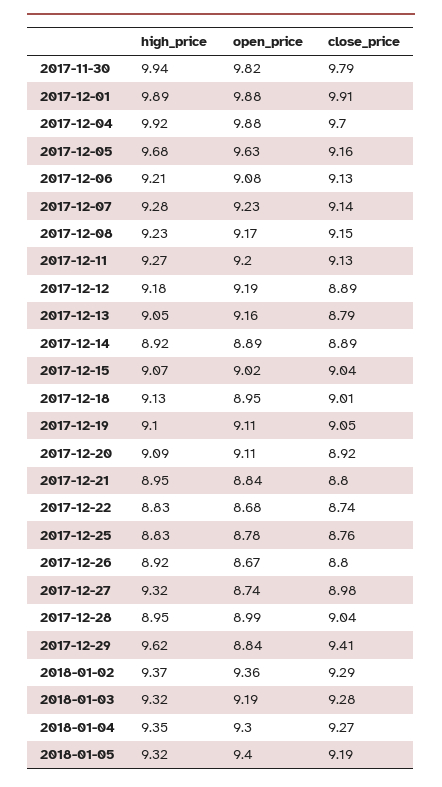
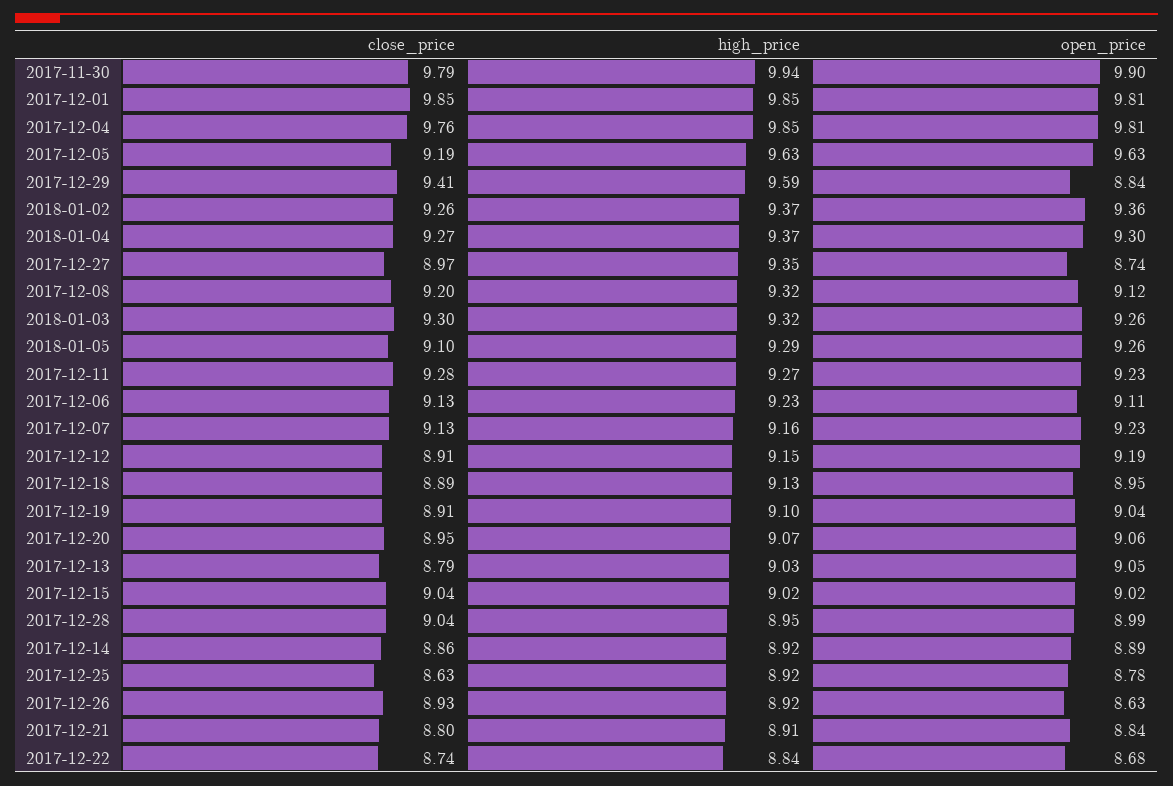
  {
    "high_price": {
      "2017-11-30": 9.94,
-     "2017-12-01": 9.89,
+     "2017-12-01": 9.85,
-     "2017-12-04": 9.92,
+     "2017-12-04": 9.85,
-     "2017-12-05": 9.68,
+     "2017-12-05": 9.63,
-     "2017-12-06": 9.21,
+     "2017-12-06": 9.23,
-     "2017-12-07": 9.28,
+     "2017-12-07": 9.16,
-     "2017-12-08": 9.23,
+     "2017-12-08": 9.32,
      "2017-12-11": 9.27,
-     "2017-12-12": 9.18,
+     "2017-12-12": 9.15,
-     "2017-12-13": 9.05,
+     "2017-12-13": 9.03,
      "2017-12-14": 8.92,
-     "2017-12-15": 9.07,
+     "2017-12-15": 9.02,
      "2017-12-18": 9.13,
      "2017-12-19": 9.1,
-     "2017-12-20": 9.09,
+     "2017-12-20": 9.07,
-     "2017-12-21": 8.95,
+     "2017-12-21": 8.91,
-     "2017-12-22": 8.83,
+     "2017-12-22": 8.84,
-     "2017-12-25": 8.83,
+     "2017-12-25": 8.92,
      "2017-12-26": 8.92,
-     "2017-12-27": 9.32,
+     "2017-12-27": 9.35,
      "2017-12-28": 8.95,
-     "2017-12-29": 9.62,
+     "2017-12-29": 9.59,
      "2018-01-02": 9.37,
      "2018-01-03": 9.32,
-     "2018-01-04": 9.35,
+     "2018-01-04": 9.37,
-     "2018-01-05": 9.32
+     "2018-01-05": 9.29
    },
    "open_price": {
-     "2017-11-30": 9.82,
+     "2017-11-30": 9.9,
-     "2017-12-01": 9.88,
+     "2017-12-01": 9.81,
-     "2017-12-04": 9.88,
+     "2017-12-04": 9.81,
      "2017-12-05": 9.63,
-     "2017-12-06": 9.08,
+     "2017-12-06": 9.11,
      "2017-12-07": 9.23,
-     "2017-12-08": 9.17,
+     "2017-12-08": 9.12,
-     "2017-12-11": 9.2,
+     "2017-12-11": 9.23,
      "2017-12-12": 9.19,
-     "2017-12-13": 9.16,
+     "2017-12-13": 9.05,
      "2017-12-14": 8.89,
      "2017-12-15": 9.02,
      "2017-12-18": 8.95,
-     "2017-12-19": 9.11,
+     "2017-12-19": 9.04,
-     "2017-12-20": 9.11,
+     "2017-12-20": 9.06,
      "2017-12-21": 8.84,
      "2017-12-22": 8.68,
      "2017-12-25": 8.78,
-     "2017-12-26": 8.67,
+     "2017-12-26": 8.63,
      "2017-12-27": 8.74,
      "2017-12-28": 8.99,
      "2017-12-29": 8.84,
      "2018-01-02": 9.36,
-     "2018-01-03": 9.19,
+     "2018-01-03": 9.26,
      "2018-01-04": 9.3,
-     "2018-01-05": 9.4
+     "2018-01-05": 9.26
    },
    "close_price": {
      "2017-11-30": 9.79,
-     "2017-12-01": 9.91,
+     "2017-12-01": 9.85,
-     "2017-12-04": 9.7,
+     "2017-12-04": 9.76,
-     "2017-12-05": 9.16,
+     "2017-12-05": 9.19,
      "2017-12-06": 9.13,
-     "2017-12-07": 9.14,
+     "2017-12-07": 9.13,
-     "2017-12-08": 9.15,
+     "2017-12-08": 9.2,
-     "2017-12-11": 9.13,
+     "2017-12-11": 9.28,
-     "2017-12-12": 8.89,
+     "2017-12-12": 8.91,
      "2017-12-13": 8.79,
-     "2017-12-14": 8.89,
+     "2017-12-14": 8.86,
      "2017-12-15": 9.04,
-     "2017-12-18": 9.01,
+     "2017-12-18": 8.89,
-     "2017-12-19": 9.05,
+     "2017-12-19": 8.91,
-     "2017-12-20": 8.92,
+     "2017-12-20": 8.95,
      "2017-12-21": 8.8,
      "2017-12-22": 8.74,
-     "2017-12-25": 8.76,
+     "2017-12-25": 8.63,
-     "2017-12-26": 8.8,
+     "2017-12-26": 8.93,
-     "2017-12-27": 8.98,
+     "2017-12-27": 8.97,
      "2017-12-28": 9.04,
      "2017-12-29": 9.41,
-     "2018-01-02": 9.29,
+     "2018-01-02": 9.26,
-     "2018-01-03": 9.28,
+     "2018-01-03": 9.3,
      "2018-01-04": 9.27,
-     "2018-01-05": 9.19
+     "2018-01-05": 9.1
    }
  }

